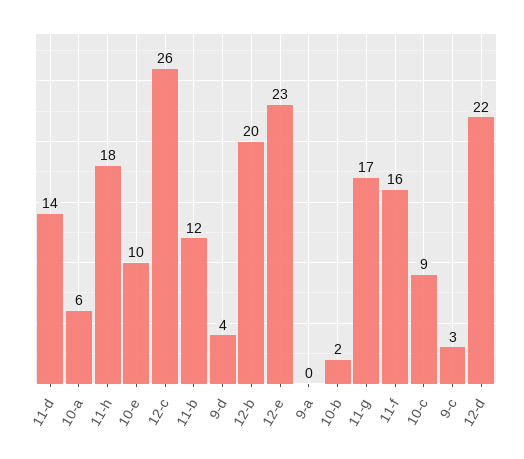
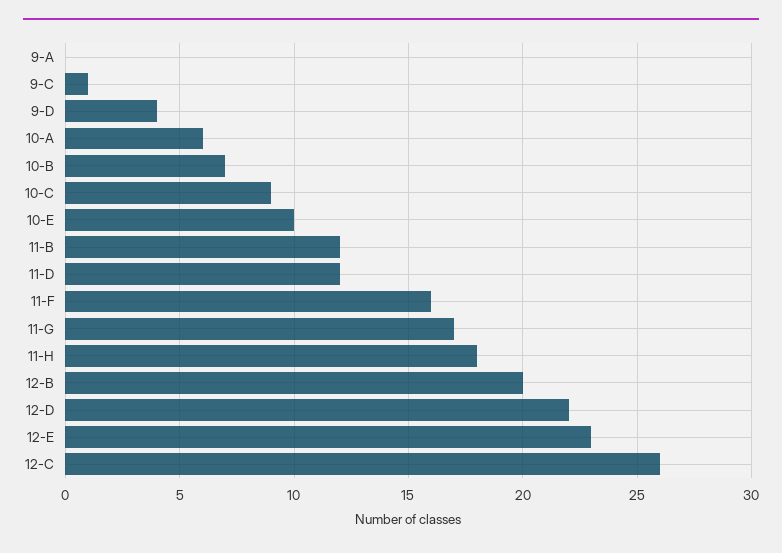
  {
-   "11-d": 14,
+   "11-d": 12,
    "10-a": 6,
    "11-h": 18,
    "10-e": 10,
    "12-c": 26,
    "11-b": 12,
    "9-d": 4,
    "12-b": 20,
    "12-e": 23,
    "9-a": 0,
-   "10-b": 2,
+   "10-b": 7,
    "11-g": 17,
    "11-f": 16,
    "10-c": 9,
-   "9-c": 3,
+   "9-c": 1,
    "12-d": 22
  }

